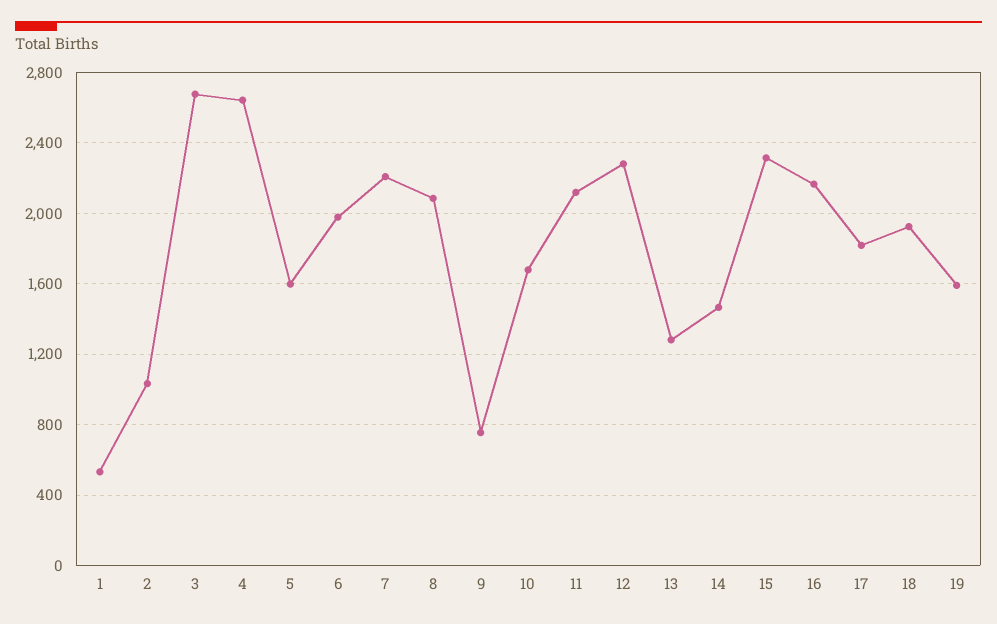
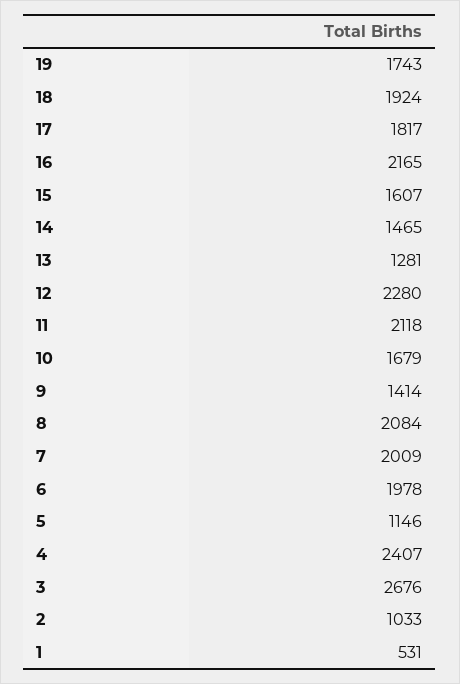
  {
    "1": 531,
    "2": 1033,
    "3": 2676,
-   "4": 2650,
+   "4": 2407,
-   "5": 1600,
+   "5": 1146,
    "6": 1978,
-   "7": 2200,
+   "7": 2009,
    "8": 2084,
-   "9": 750,
+   "9": 1414,
    "10": 1679,
    "11": 2118,
    "12": 2280,
    "13": 1281,
    "14": 1465,
-   "15": 2300,
+   "15": 1607,
    "16": 2165,
    "17": 1817,
    "18": 1924,
-   "19": 1600
+   "19": 1743
  }

